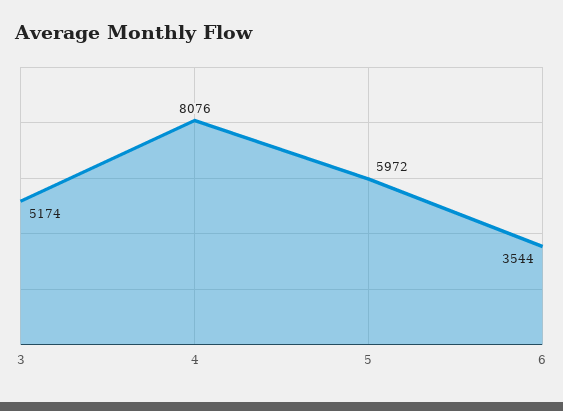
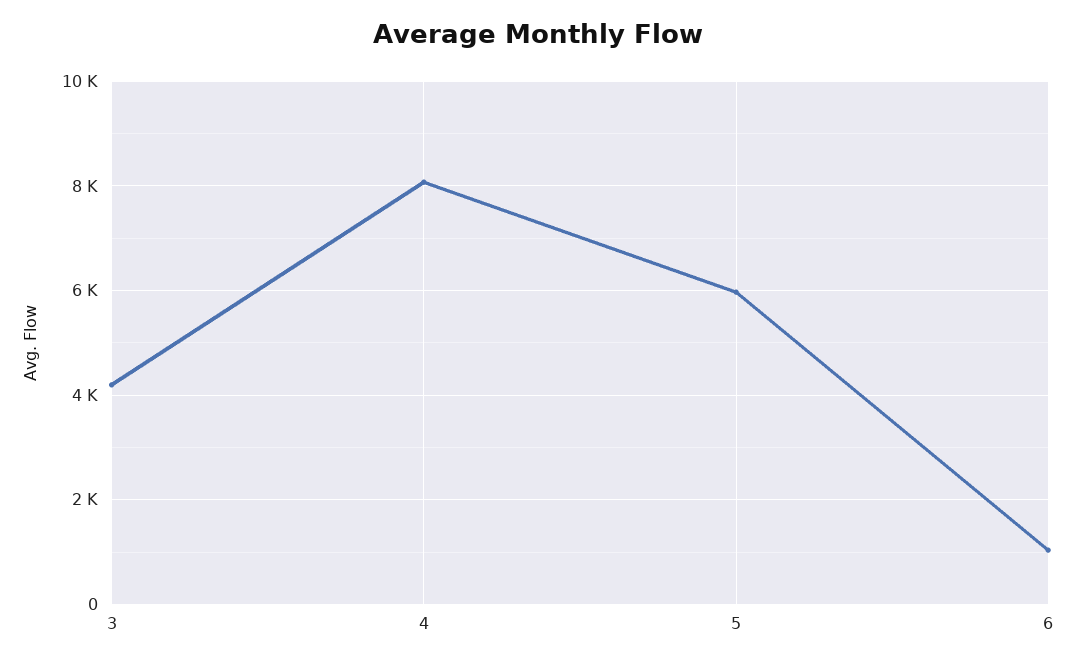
  {
-   "3": 5174,
+   "3": 4200,
    "4": 8076,
    "5": 5972,
-   "6": 3544
+   "6": 1000
  }

